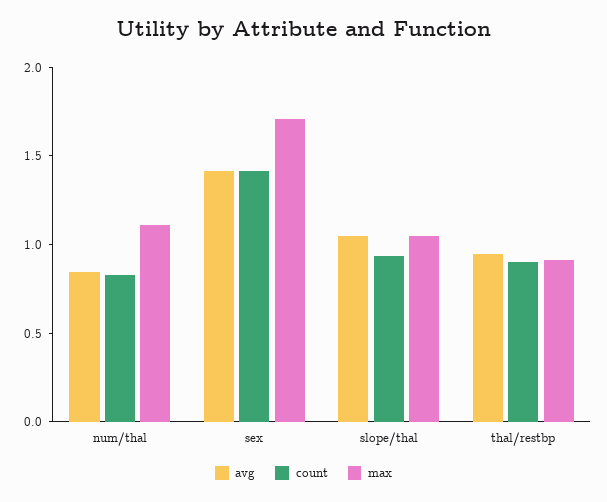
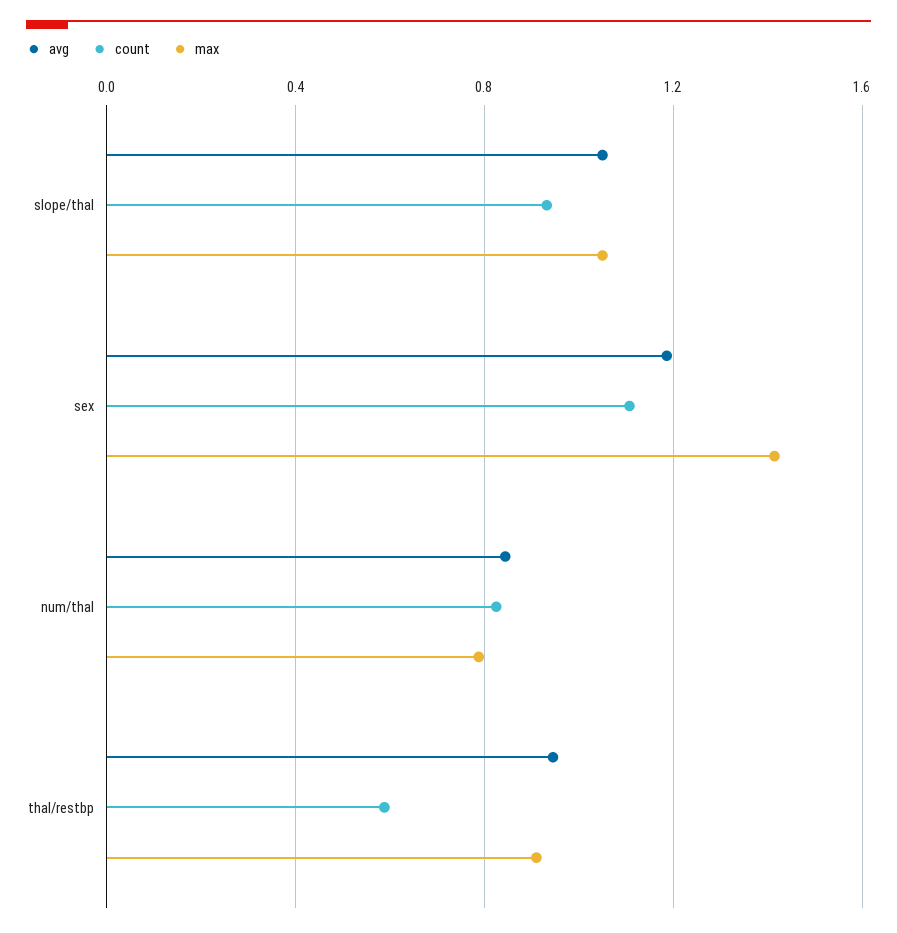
  {
    "avg": {
      "num/thal": 0.85,
-     "sex": 1.4,
+     "sex": 1.2,
      "slope/thal": 1.05,
      "thal/restbp": 0.95
    },
    "count": {
      "num/thal": 0.85,
-     "sex": 1.4,
+     "sex": 1.1,
      "slope/thal": 0.95,
-     "thal/restbp": 0.9
+     "thal/restbp": 0.6
    },
    "max": {
-     "num/thal": 1.1,
+     "num/thal": 0.8,
-     "sex": 1.7,
+     "sex": 1.4,
      "slope/thal": 1.05,
      "thal/restbp": 0.9
    }
  }

